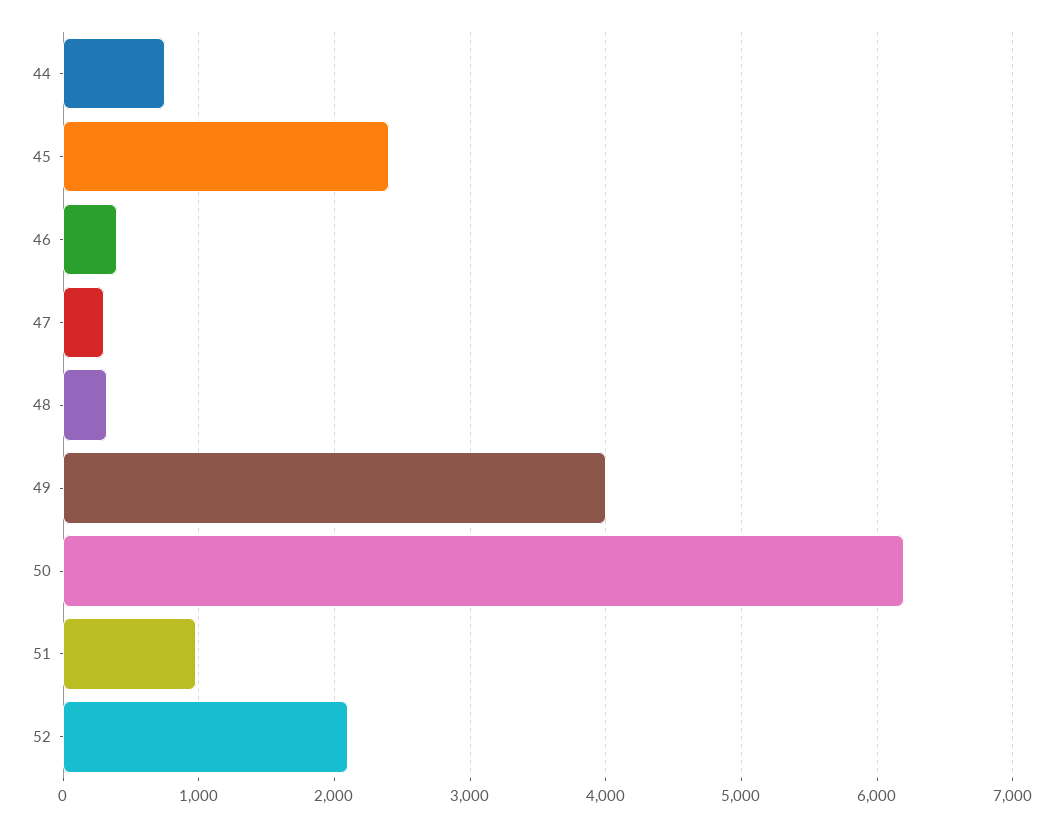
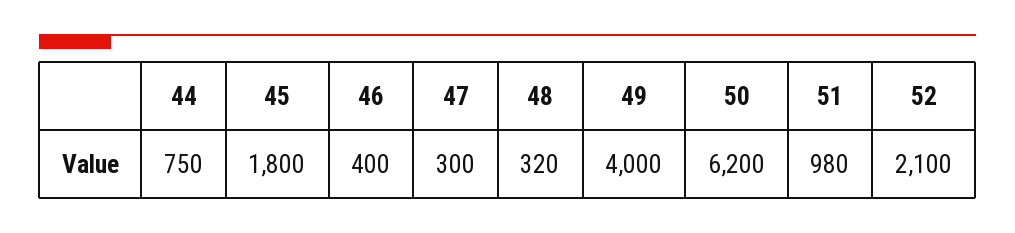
  {
    "44": 750,
-   "45": 2400,
+   "45": 1800,
    "46": 400,
    "47": 300,
    "48": 320,
    "49": 4000,
    "50": 6200,
    "51": 980,
    "52": 2100
  }

